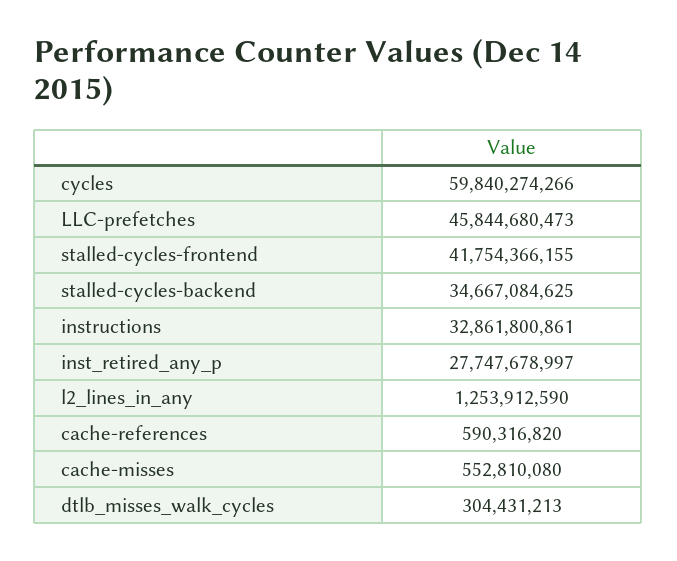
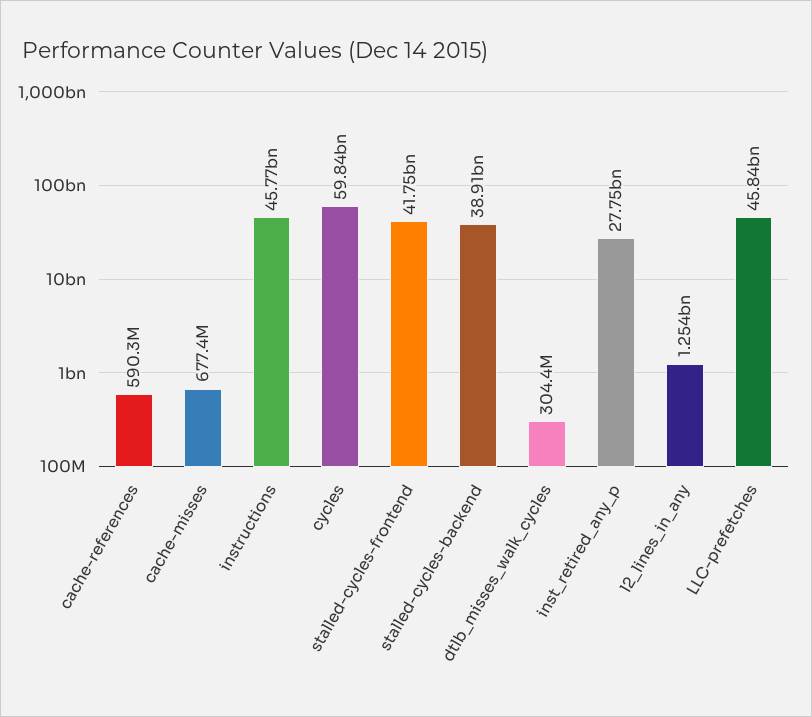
  {
    "cycles": 59840274266,
    "LLC-prefetches": 45844680473,
    "stalled-cycles-frontend": 41754366155,
-   "stalled-cycles-backend": 34667084625,
+   "stalled-cycles-backend": 38910000000,
-   "instructions": 32861800861,
+   "instructions": 45770000000,
    "inst_retired_any_p": 27747678997,
    "l2_lines_in_any": 1253912590,
    "cache-references": 590316820,
-   "cache-misses": 552810080,
+   "cache-misses": 677400000,
    "dtlb_misses_walk_cycles": 304431213
  }

